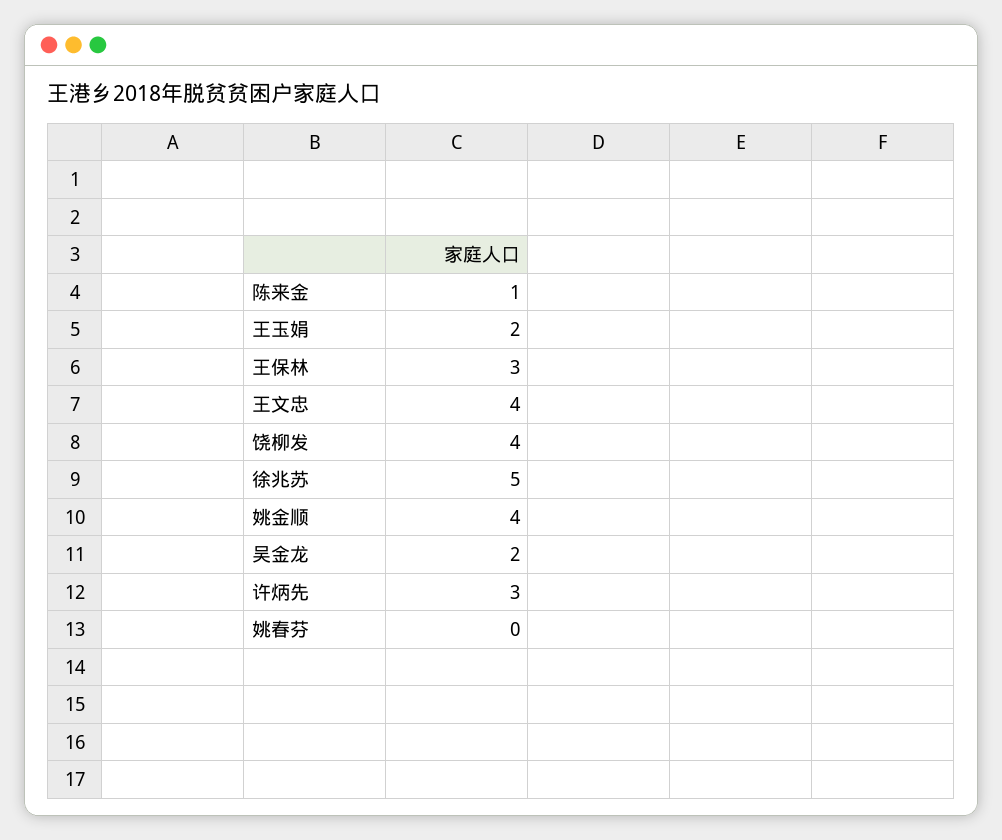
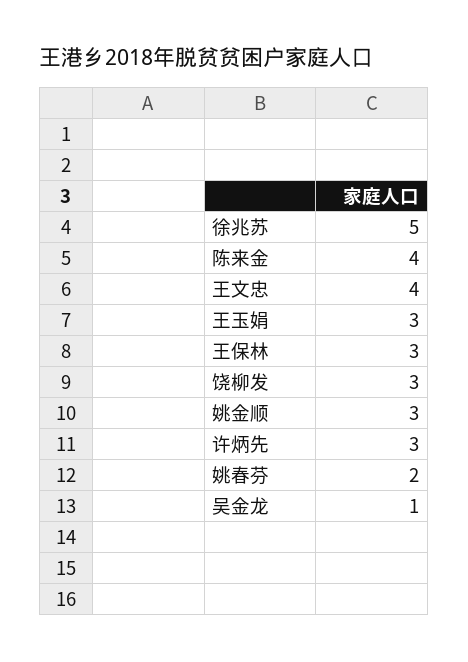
  {
-   "陈来金": 1,
+   "陈来金": 4,
-   "王玉娟": 2,
+   "王玉娟": 3,
    "王保林": 3,
    "王文忠": 4,
-   "饶柳发": 4,
+   "饶柳发": 3,
    "徐兆苏": 5,
-   "姚金顺": 4,
+   "姚金顺": 3,
-   "吴金龙": 2,
+   "吴金龙": 1,
    "许炳先": 3,
-   "姚春芬": 0
+   "姚春芬": 2
  }

